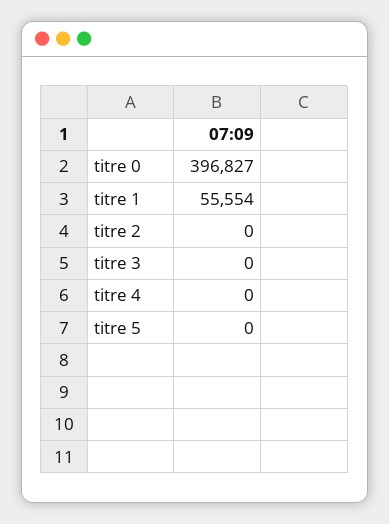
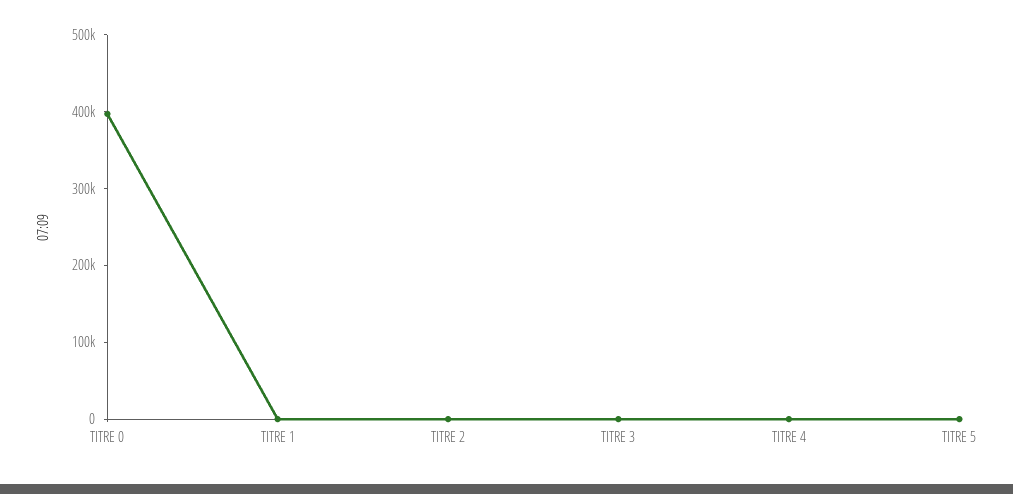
  {
    "titre 0": 396827,
-   "titre 1": 55554,
+   "titre 1": 0,
    "titre 2": 0,
    "titre 3": 0,
    "titre 4": 0,
    "titre 5": 0
  }

